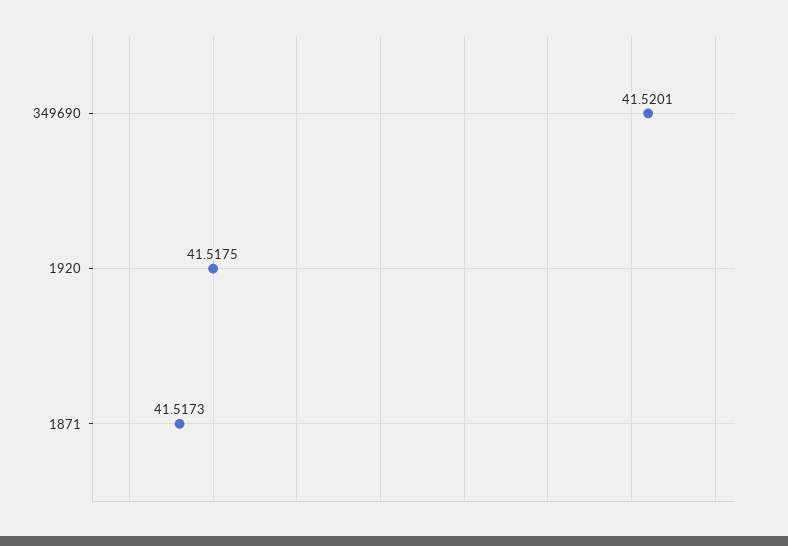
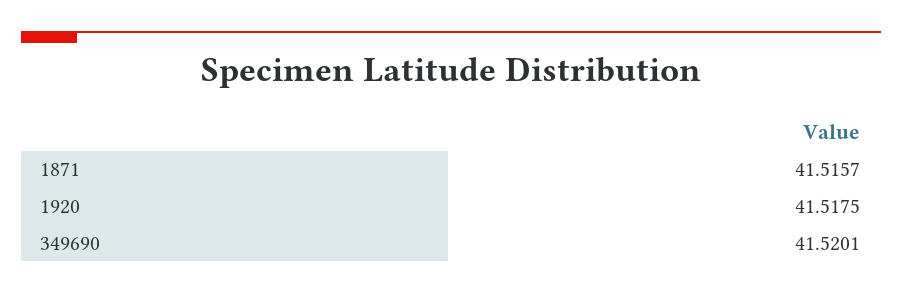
  {
    "349690": 41.5201,
    "1920": 41.5175,
-   "1871": 41.5173
+   "1871": 41.5157
  }

